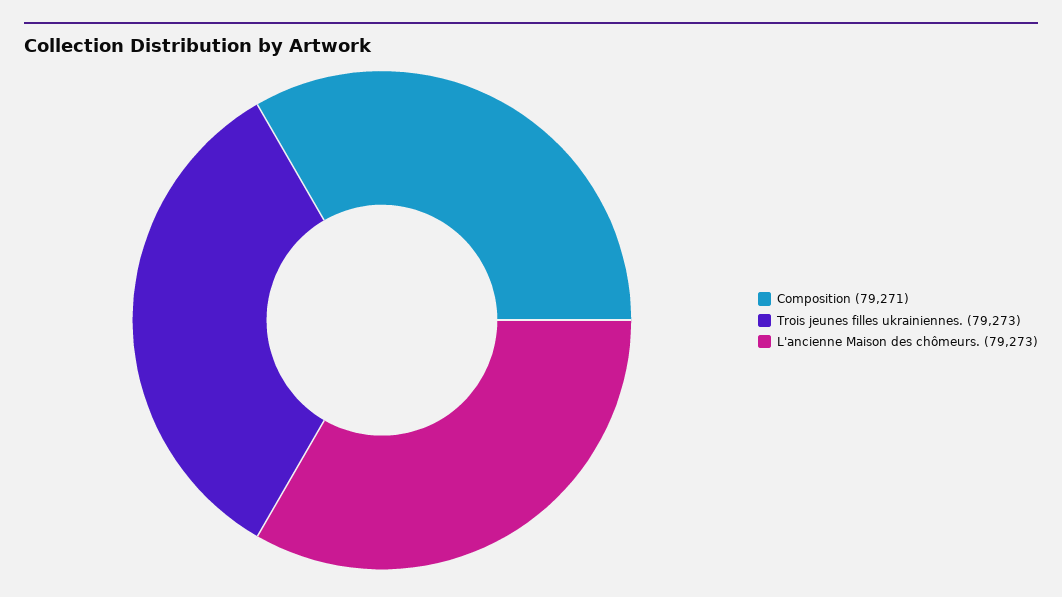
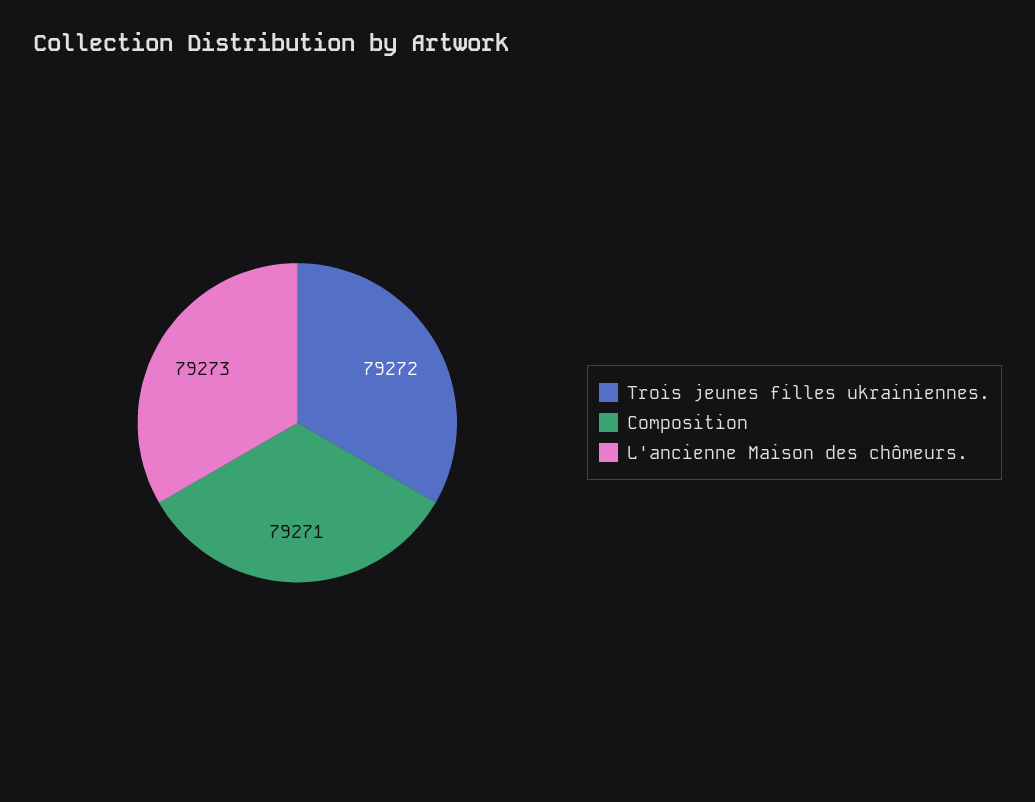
  {
    "Composition": 79271,
-   "Trois jeunes filles ukrainiennes.": 79273,
+   "Trois jeunes filles ukrainiennes.": 79272,
    "L'ancienne Maison des chômeurs.": 79273
  }

